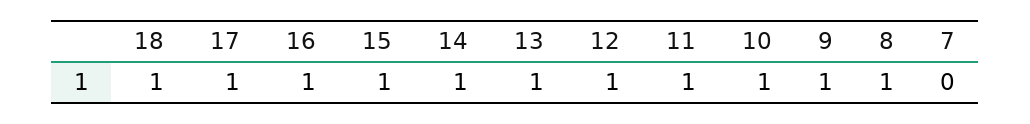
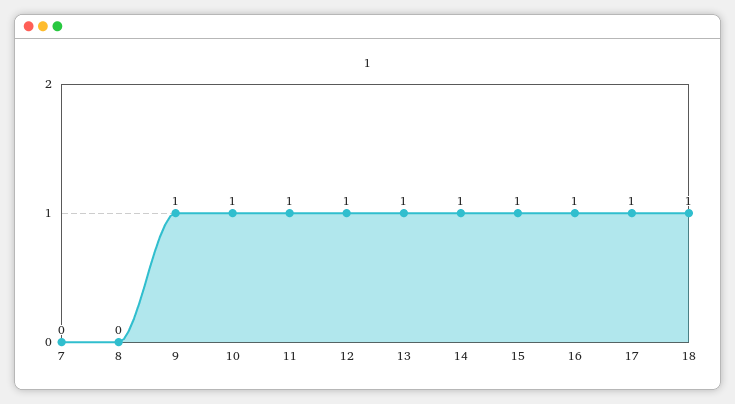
  {
    "18": 1,
    "17": 1,
    "16": 1,
    "15": 1,
    "14": 1,
    "13": 1,
    "12": 1,
    "11": 1,
    "10": 1,
    "9": 1,
-   "8": 1,
+   "8": 0,
    "7": 0
  }

